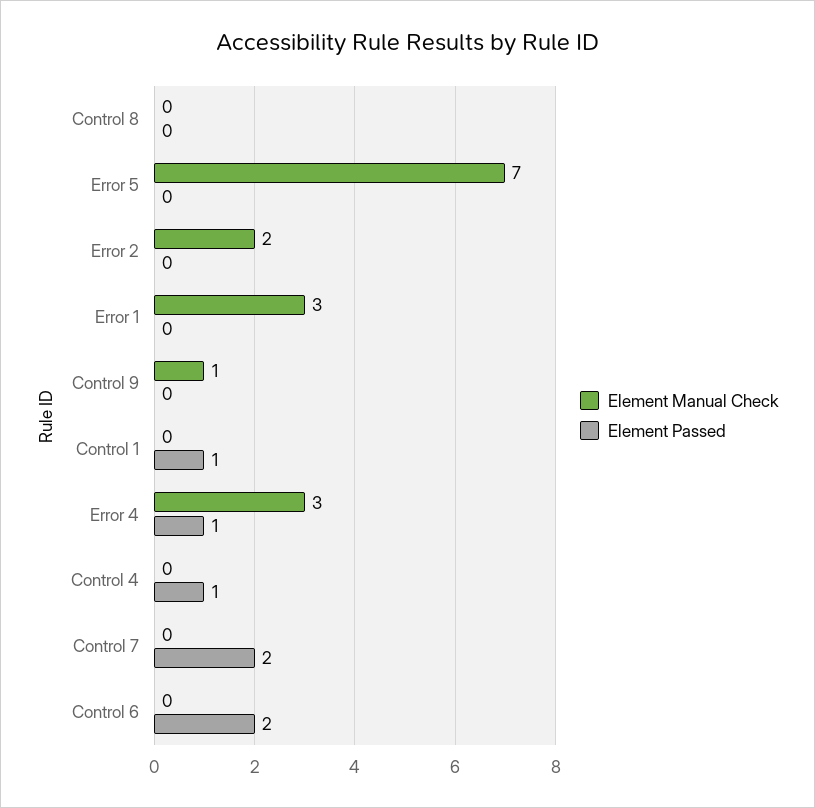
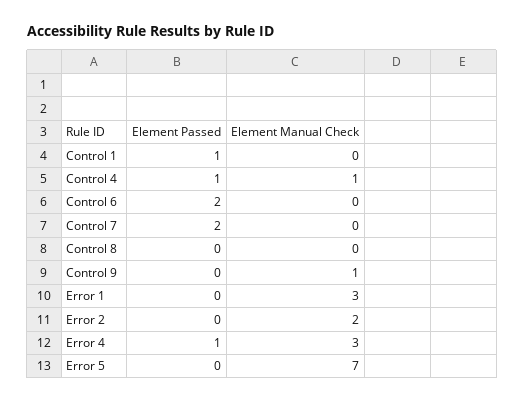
  {
    "Element Manual Check": {
      "Control 8": 0,
      "Error 5": 7,
      "Error 2": 2,
      "Error 1": 3,
      "Control 9": 1,
      "Control 1": 0,
      "Error 4": 3,
-     "Control 4": 0,
+     "Control 4": 1,
      "Control 7": 0,
      "Control 6": 0
    },
    "Element Passed": {
      "Control 8": 0,
      "Error 5": 0,
      "Error 2": 0,
      "Error 1": 0,
      "Control 9": 0,
      "Control 1": 1,
      "Error 4": 1,
      "Control 4": 1,
      "Control 7": 2,
      "Control 6": 2
    }
  }

